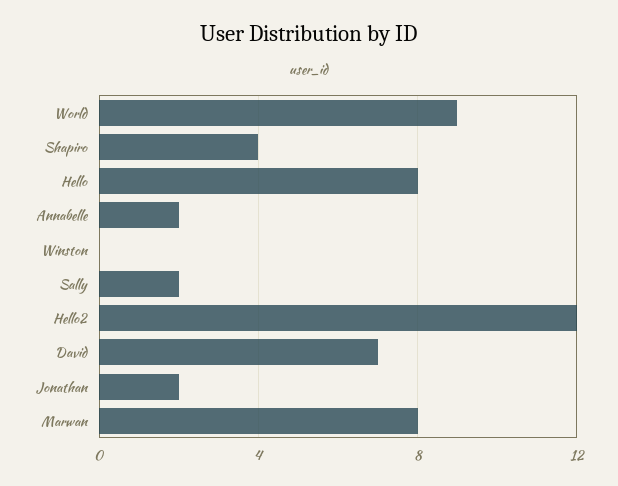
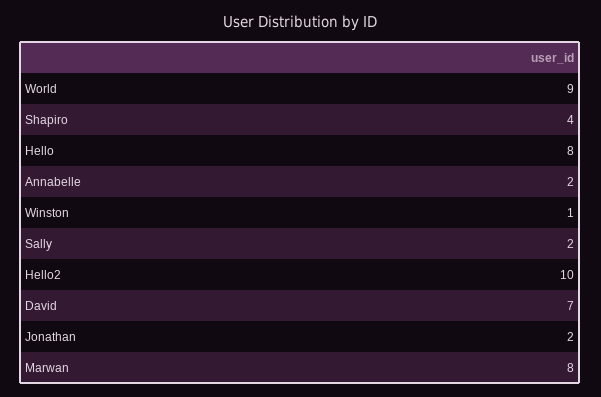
  {
    "World": 9,
    "Shapiro": 4,
    "Hello": 8,
    "Annabelle": 2,
-   "Winston": 0,
+   "Winston": 1,
    "Sally": 2,
-   "Hello2": 12,
+   "Hello2": 10,
    "David": 7,
    "Jonathan": 2,
    "Marwan": 8
  }

